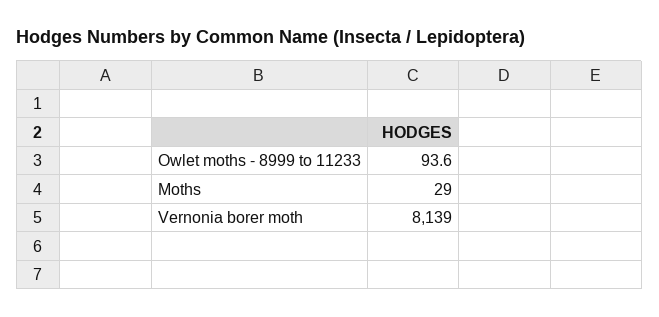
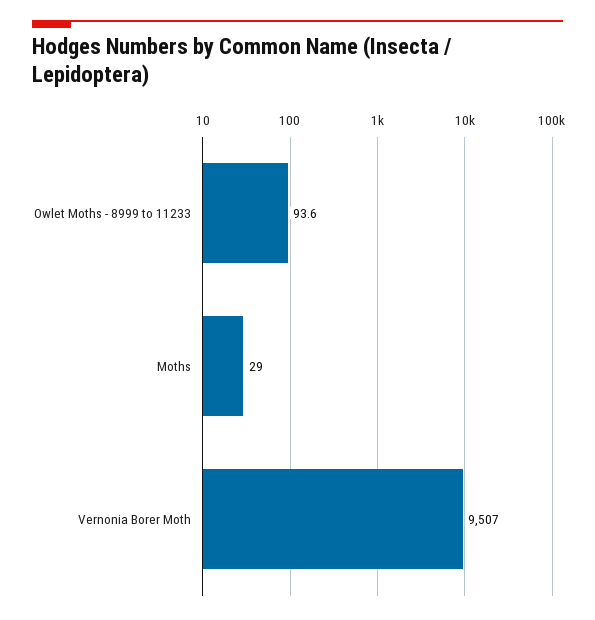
  {
    "Owlet moths - 8999 to 11233": 93.6,
    "Moths": 29,
-   "Vernonia borer moth": 8139
+   "Vernonia borer moth": 9507
  }

